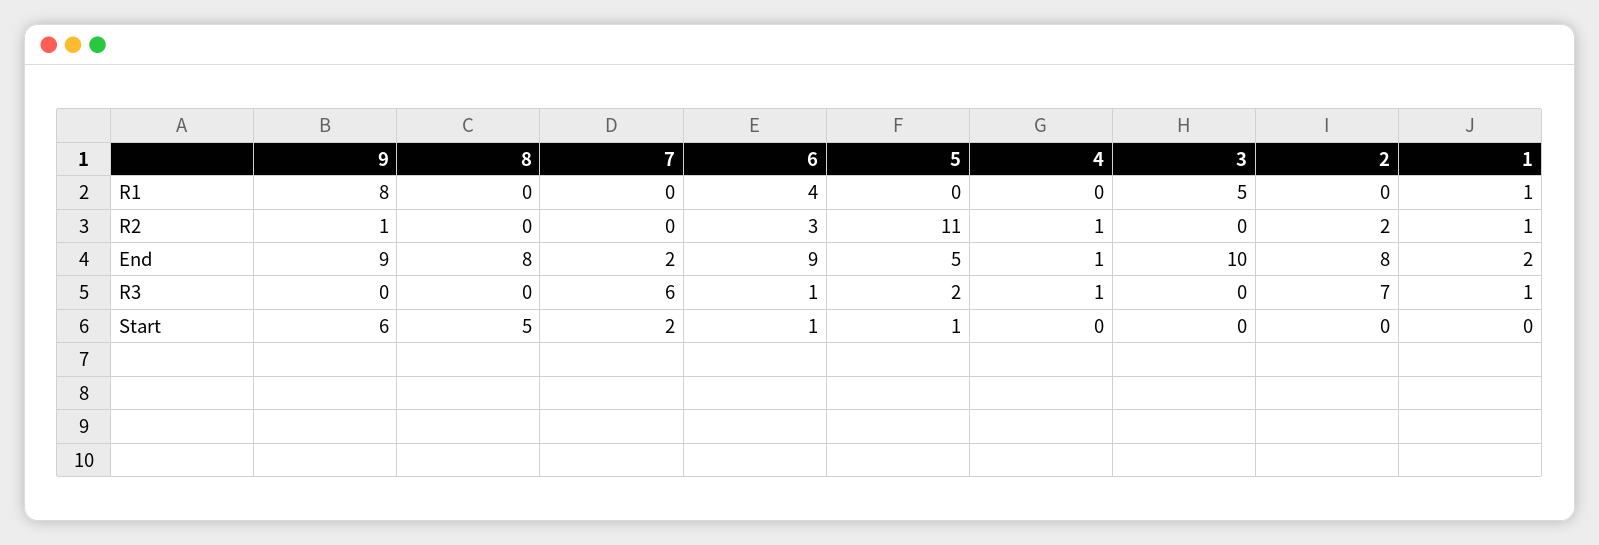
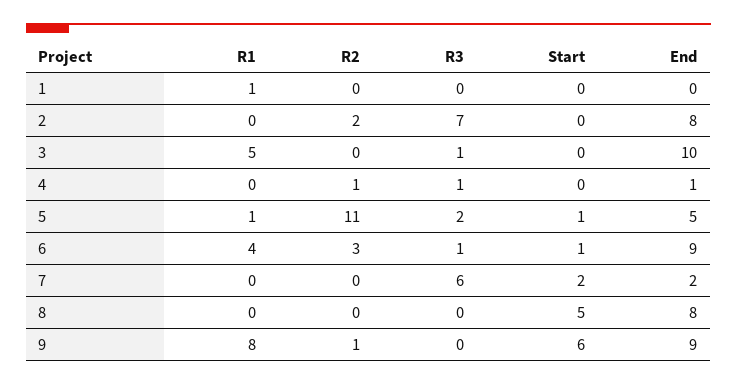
  {
    "9": {
      "R1": 8,
      "R2": 1,
      "End": 9,
      "R3": 0,
      "Start": 6
    },
    "8": {
      "R1": 0,
      "R2": 0,
      "End": 8,
      "R3": 0,
      "Start": 5
    },
    "7": {
      "R1": 0,
      "R2": 0,
      "End": 2,
      "R3": 6,
      "Start": 2
    },
    "6": {
      "R1": 4,
      "R2": 3,
      "End": 9,
      "R3": 1,
      "Start": 1
    },
    "5": {
-     "R1": 0,
+     "R1": 1,
      "R2": 11,
      "End": 5,
      "R3": 2,
      "Start": 1
    },
    "4": {
      "R1": 0,
      "R2": 1,
      "End": 1,
      "R3": 1,
      "Start": 0
    },
    "3": {
      "R1": 5,
      "R2": 0,
      "End": 10,
-     "R3": 0,
+     "R3": 1,
      "Start": 0
    },
    "2": {
      "R1": 0,
      "R2": 2,
      "End": 8,
      "R3": 7,
      "Start": 0
    },
    "1": {
      "R1": 1,
-     "R2": 1,
+     "R2": 0,
-     "End": 2,
+     "End": 0,
-     "R3": 1,
+     "R3": 0,
      "Start": 0
    }
  }

